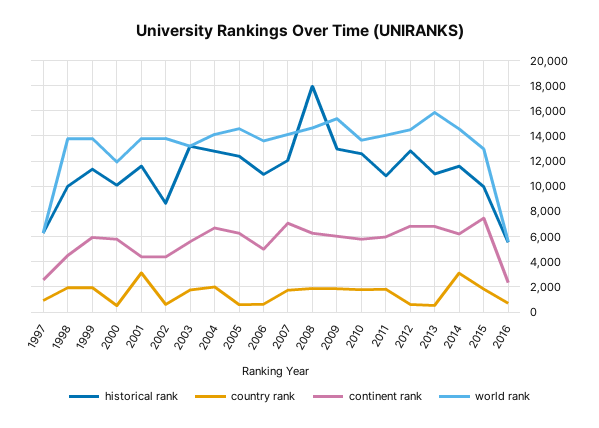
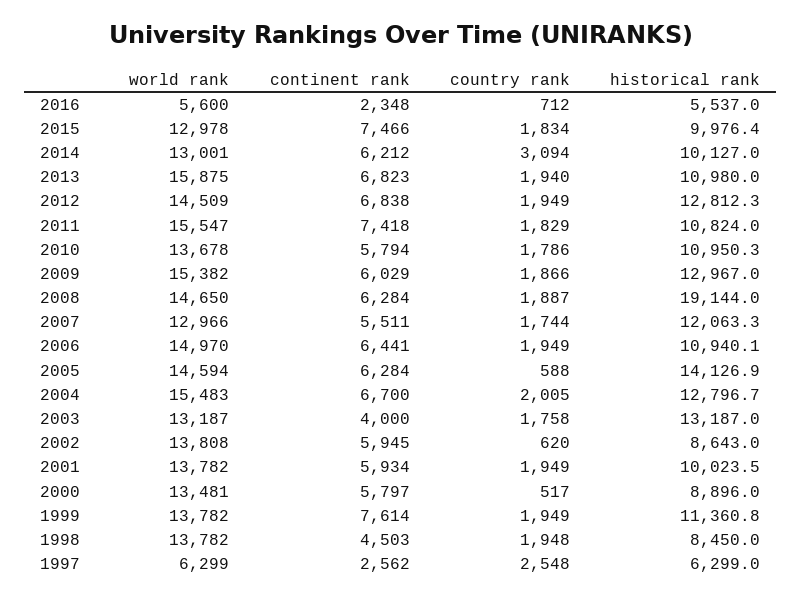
  {
    "historical rank": {
      "1997": 6299,
-     "1998": 10000,
+     "1998": 8450,
      "1999": 11360.8,
-     "2000": 10000,
+     "2000": 8896,
-     "2001": 11500,
+     "2001": 10023.5,
      "2002": 8643,
      "2003": 13187,
      "2004": 12796.7,
-     "2005": 12500,
+     "2005": 14126.9,
      "2006": 10940.1,
      "2007": 12063.3,
-     "2008": 18000,
+     "2008": 19144,
      "2009": 12967,
-     "2010": 12500,
+     "2010": 10950.3,
      "2011": 10824,
      "2012": 12812.3,
      "2013": 10980,
-     "2014": 11500,
+     "2014": 10127,
      "2015": 9976.4,
      "2016": 5537
    },
    "country rank": {
-     "1997": 1000,
+     "1997": 2548,
      "1998": 1948,
      "1999": 1949,
      "2000": 517,
-     "2001": 3000,
+     "2001": 1949,
      "2002": 620,
      "2003": 1758,
      "2004": 2005,
      "2005": 588,
-     "2006": 500,
+     "2006": 1949,
      "2007": 1744,
      "2008": 1887,
      "2009": 1866,
      "2010": 1786,
      "2011": 1829,
-     "2012": 500,
+     "2012": 1949,
-     "2013": 500,
+     "2013": 1940,
      "2014": 3094,
      "2015": 1834,
      "2016": 712
    },
    "continent rank": {
      "1997": 2562,
      "1998": 4503,
-     "1999": 6000,
+     "1999": 7614,
      "2000": 5797,
-     "2001": 4500,
+     "2001": 5934,
-     "2002": 4500,
+     "2002": 5945,
-     "2003": 5500,
+     "2003": 4000,
      "2004": 6700,
      "2005": 6284,
-     "2006": 5000,
+     "2006": 6441,
-     "2007": 7000,
+     "2007": 5511,
      "2008": 6284,
      "2009": 6029,
      "2010": 5794,
-     "2011": 6000,
+     "2011": 7418,
      "2012": 6838,
      "2013": 6823,
      "2014": 6212,
      "2015": 7466,
      "2016": 2348
    },
    "world rank": {
      "1997": 6299,
      "1998": 13782,
      "1999": 13782,
-     "2000": 12000,
+     "2000": 13481,
      "2001": 13782,
      "2002": 13808,
      "2003": 13187,
-     "2004": 14000,
+     "2004": 15483,
      "2005": 14594,
-     "2006": 13500,
+     "2006": 14970,
-     "2007": 14000,
+     "2007": 12966,
      "2008": 14650,
      "2009": 15382,
      "2010": 13678,
-     "2011": 14000,
+     "2011": 15547,
      "2012": 14509,
      "2013": 15875,
-     "2014": 14500,
+     "2014": 13001,
      "2015": 12978,
      "2016": 5600
    }
  }

